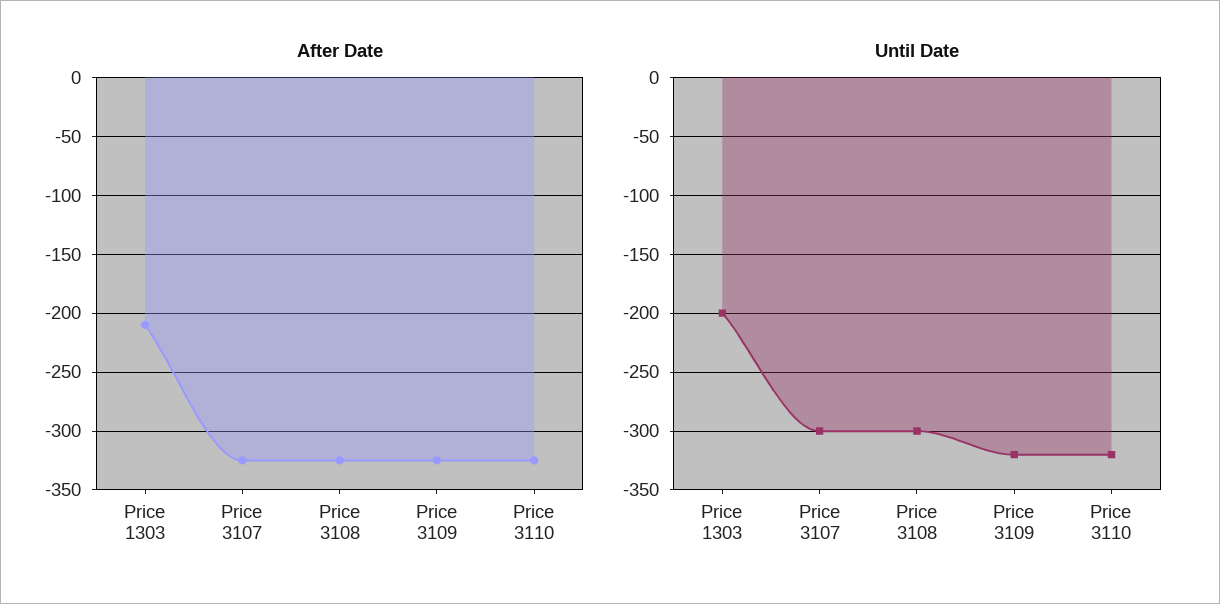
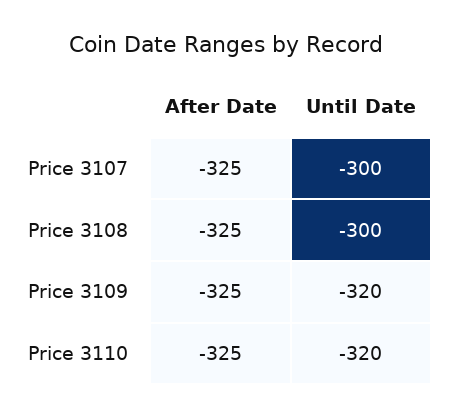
  {
    "After Date": {
-     "Price 1303": -210,
      "Price 3107": -325,
      "Price 3108": -325,
      "Price 3109": -325,
      "Price 3110": -325
    },
    "Until Date": {
-     "Price 1303": -200,
      "Price 3107": -300,
      "Price 3108": -300,
      "Price 3109": -320,
      "Price 3110": -320
    }
  }

